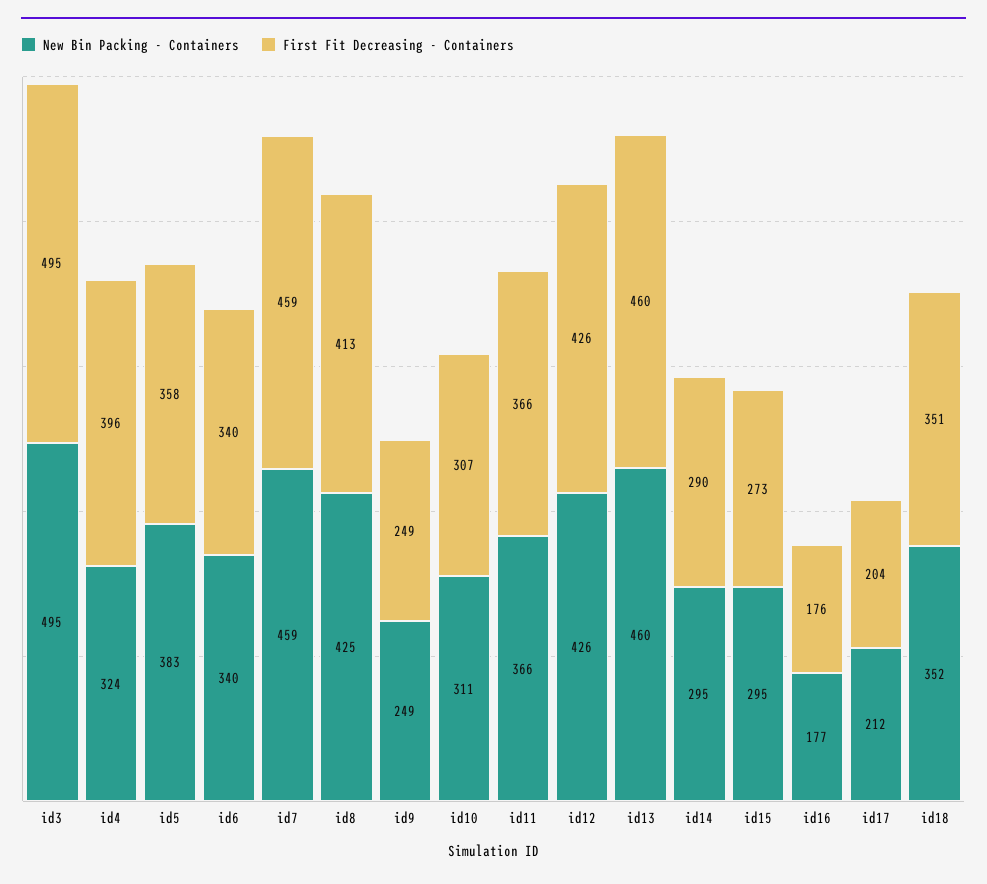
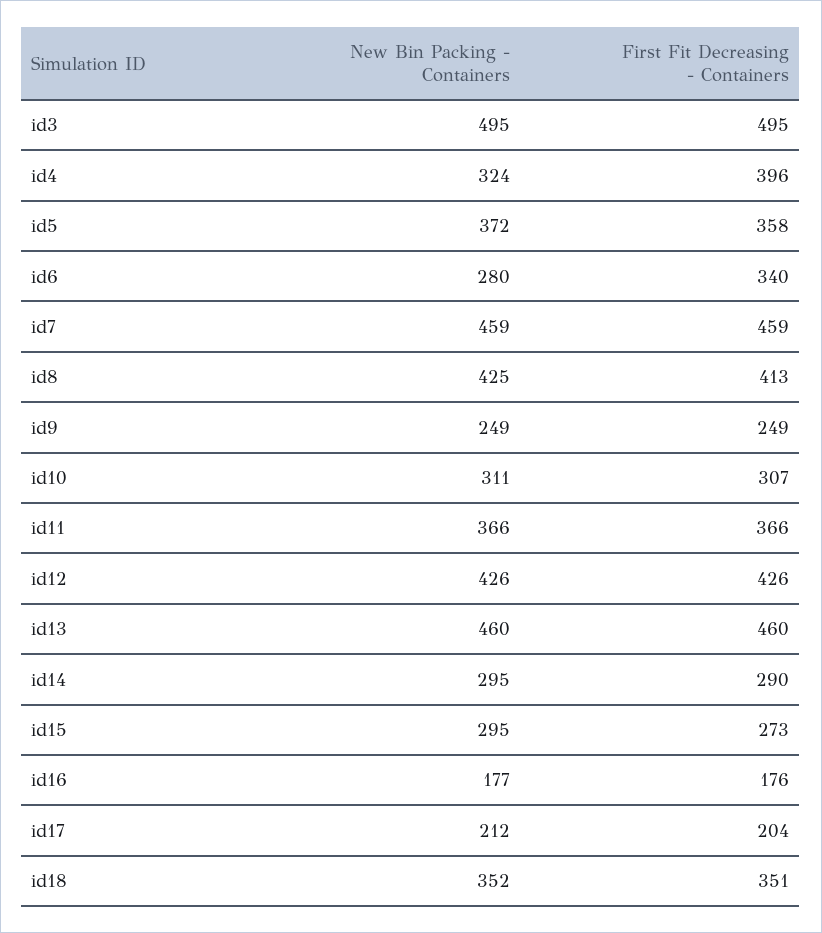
  {
    "New Bin Packing - Containers": {
      "id3": 495,
      "id4": 324,
-     "id5": 383,
+     "id5": 372,
-     "id6": 340,
+     "id6": 280,
      "id7": 459,
      "id8": 425,
      "id9": 249,
      "id10": 311,
      "id11": 366,
      "id12": 426,
      "id13": 460,
      "id14": 295,
      "id15": 295,
      "id16": 177,
      "id17": 212,
      "id18": 352
    },
    "First Fit Decreasing - Containers": {
      "id3": 495,
      "id4": 396,
      "id5": 358,
      "id6": 340,
      "id7": 459,
      "id8": 413,
      "id9": 249,
      "id10": 307,
      "id11": 366,
      "id12": 426,
      "id13": 460,
      "id14": 290,
      "id15": 273,
      "id16": 176,
      "id17": 204,
      "id18": 351
    }
  }

